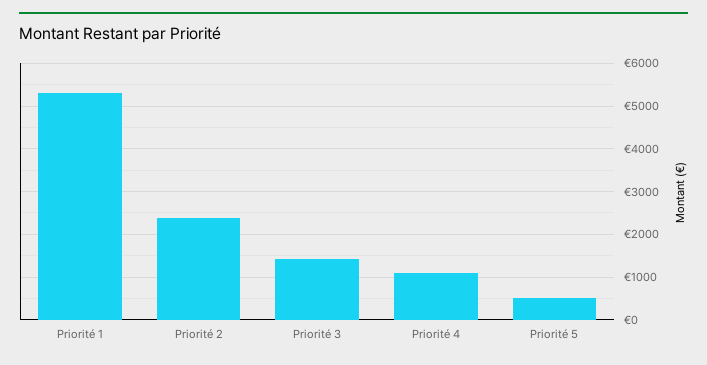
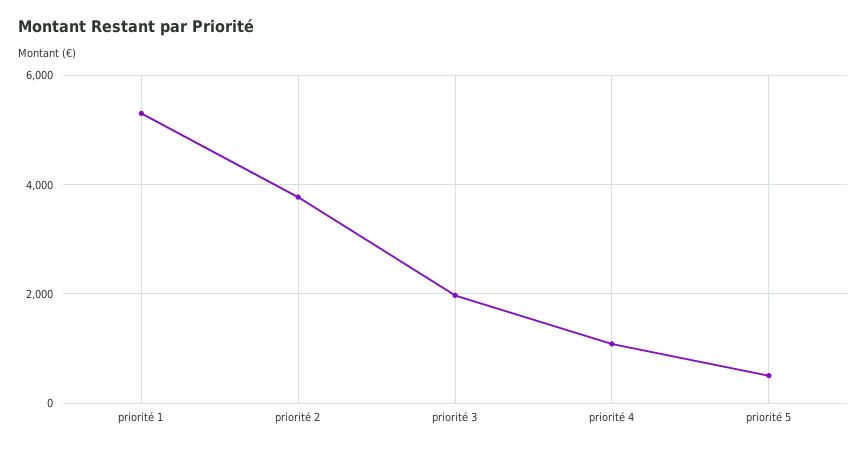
  {
    "Priorité 1": 5400,
-   "Priorité 2": 2400,
+   "Priorité 2": 3800,
-   "Priorité 3": 1400,
+   "Priorité 3": 2000,
    "Priorité 4": 1000,
    "Priorité 5": 600
  }

